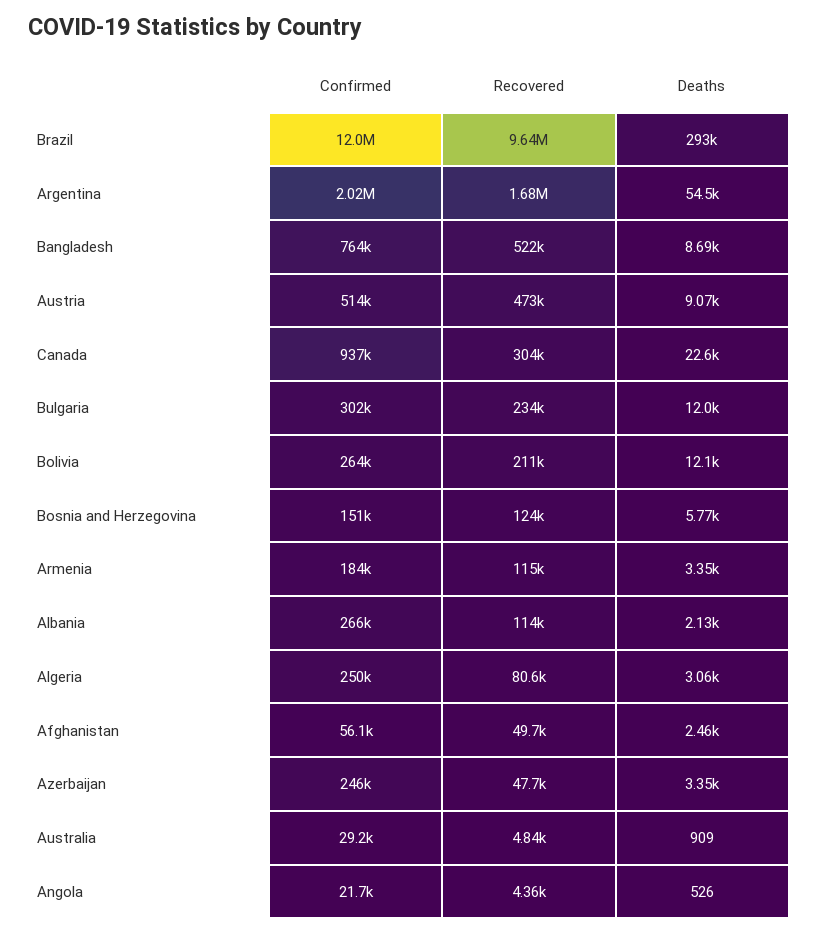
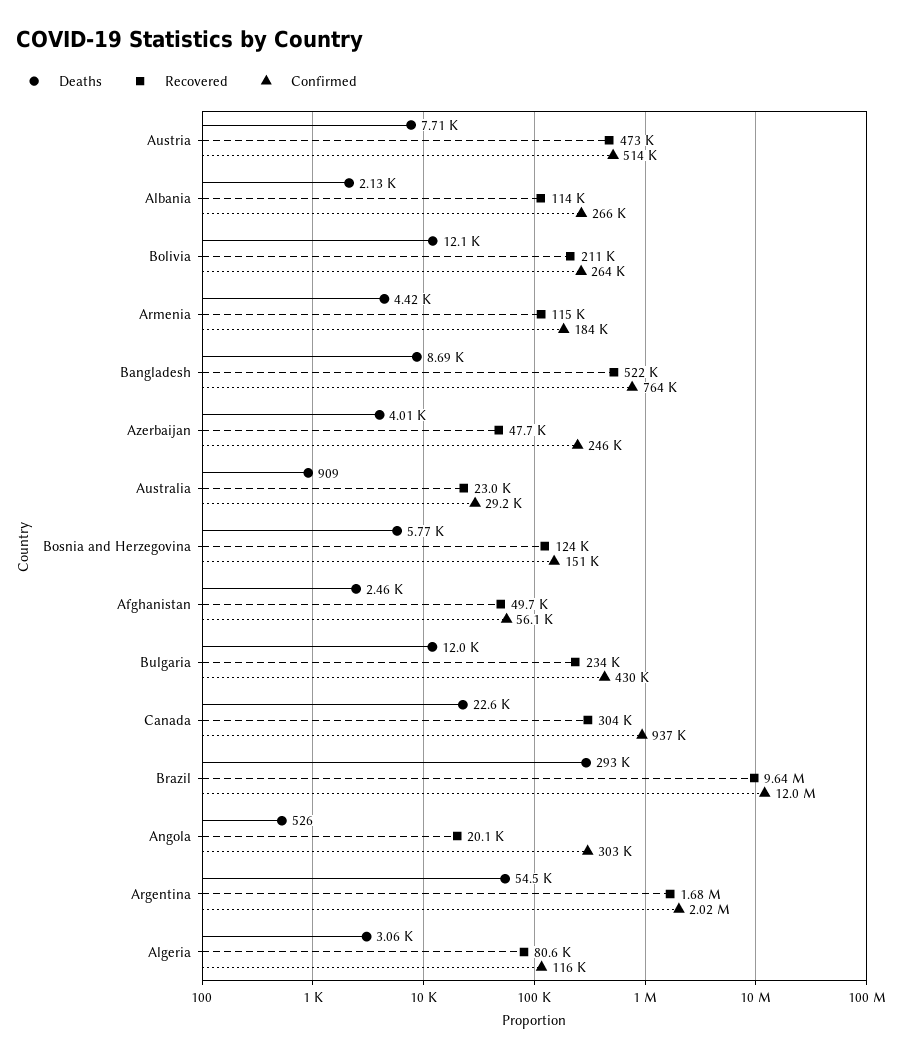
  {
    "Confirmed": {
      "Brazil": 12000000,
      "Argentina": 2020000,
      "Bangladesh": 764000,
      "Austria": 514000,
      "Canada": 937000,
-     "Bulgaria": 302000,
+     "Bulgaria": 430000,
      "Bolivia": 264000,
      "Bosnia and Herzegovina": 151000,
      "Armenia": 184000,
      "Albania": 266000,
-     "Algeria": 250000,
+     "Algeria": 116000,
      "Afghanistan": 56100,
      "Azerbaijan": 246000,
      "Australia": 29200,
-     "Angola": 21700
+     "Angola": 303000
    },
    "Recovered": {
      "Brazil": 9640000,
      "Argentina": 1680000,
      "Bangladesh": 522000,
      "Austria": 473000,
      "Canada": 304000,
      "Bulgaria": 234000,
      "Bolivia": 211000,
      "Bosnia and Herzegovina": 124000,
      "Armenia": 115000,
      "Albania": 114000,
      "Algeria": 80600,
      "Afghanistan": 49700,
      "Azerbaijan": 47700,
-     "Australia": 4840,
+     "Australia": 23000,
-     "Angola": 4360
+     "Angola": 20100
    },
    "Deaths": {
      "Brazil": 293000,
      "Argentina": 54500,
      "Bangladesh": 8690,
-     "Austria": 9070,
+     "Austria": 7710,
      "Canada": 22600,
      "Bulgaria": 12000,
      "Bolivia": 12100,
      "Bosnia and Herzegovina": 5770,
-     "Armenia": 3350,
+     "Armenia": 4420,
      "Albania": 2130,
      "Algeria": 3060,
      "Afghanistan": 2460,
-     "Azerbaijan": 3350,
+     "Azerbaijan": 4010,
      "Australia": 909,
      "Angola": 526
    }
  }

